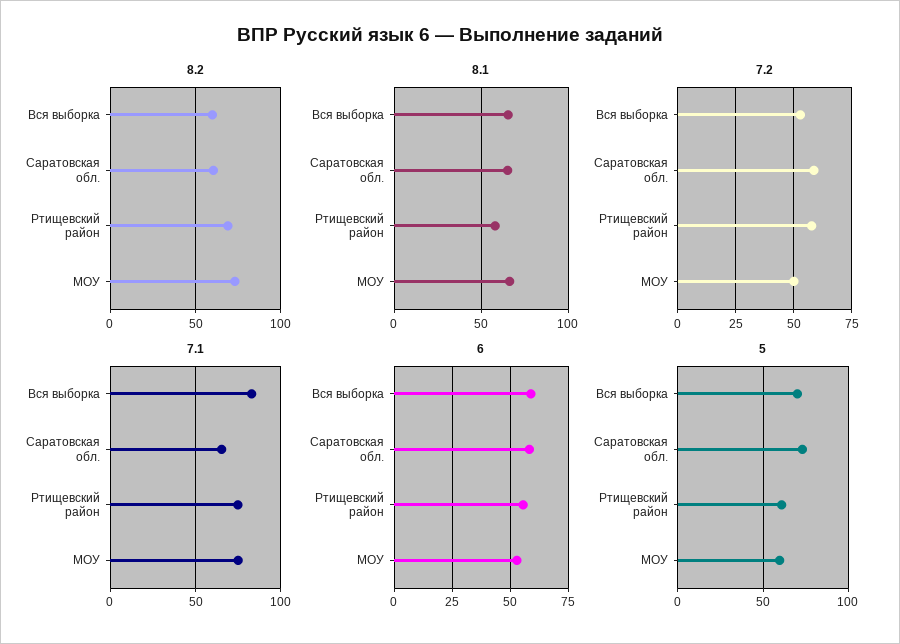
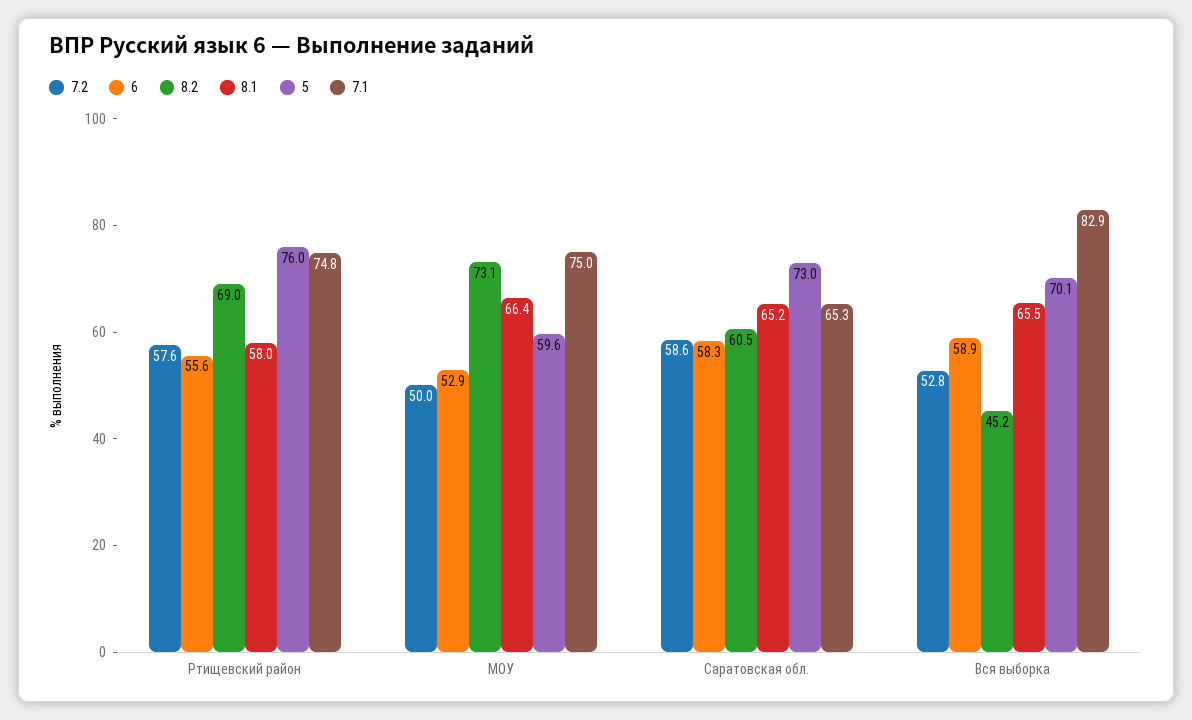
  {
    "8.2": {
-     "Вся выборка": 60,
+     "Вся выборка": 45.2,
      "Саратовская обл.": 60.5,
      "Ртищевский район": 69,
      "МОУ": 73.1
    },
    "8.1": {
      "Вся выборка": 65.5,
      "Саратовская обл.": 65.2,
      "Ртищевский район": 58,
      "МОУ": 66.4
    },
    "7.2": {
      "Вся выборка": 52.8,
      "Саратовская обл.": 58.6,
      "Ртищевский район": 57.6,
      "МОУ": 50
    },
    "7.1": {
      "Вся выборка": 82.9,
      "Саратовская обл.": 65.3,
      "Ртищевский район": 74.8,
      "МОУ": 75
    },
    "6": {
      "Вся выборка": 58.9,
      "Саратовская обл.": 58.3,
      "Ртищевский район": 55.6,
      "МОУ": 52.9
    },
    "5": {
      "Вся выборка": 70.1,
      "Саратовская обл.": 73,
-     "Ртищевский район": 60,
+     "Ртищевский район": 76,
      "МОУ": 59.6
    }
  }

